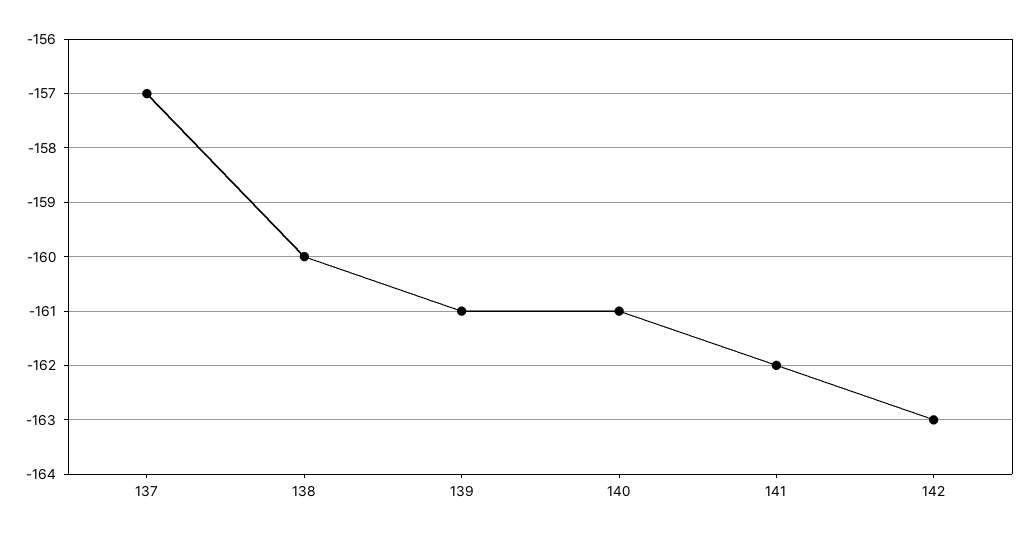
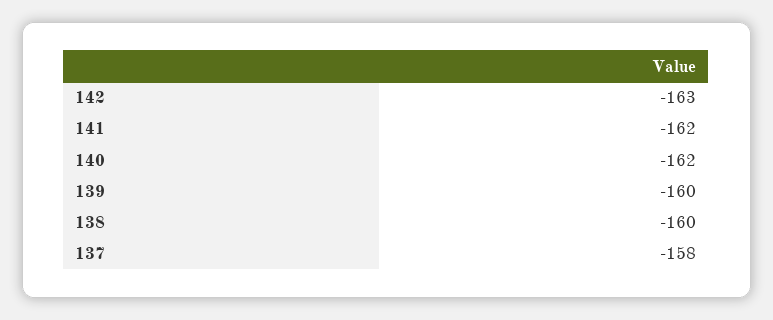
  {
-   "137": -157,
+   "137": -158,
    "138": -160,
-   "139": -161,
+   "139": -160,
-   "140": -161,
+   "140": -162,
    "141": -162,
    "142": -163
  }

